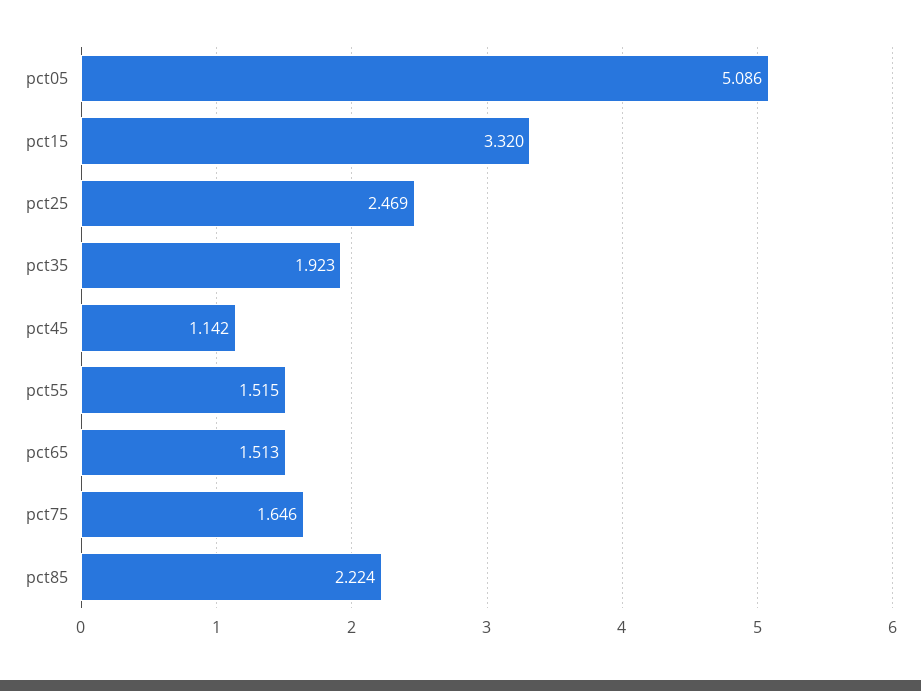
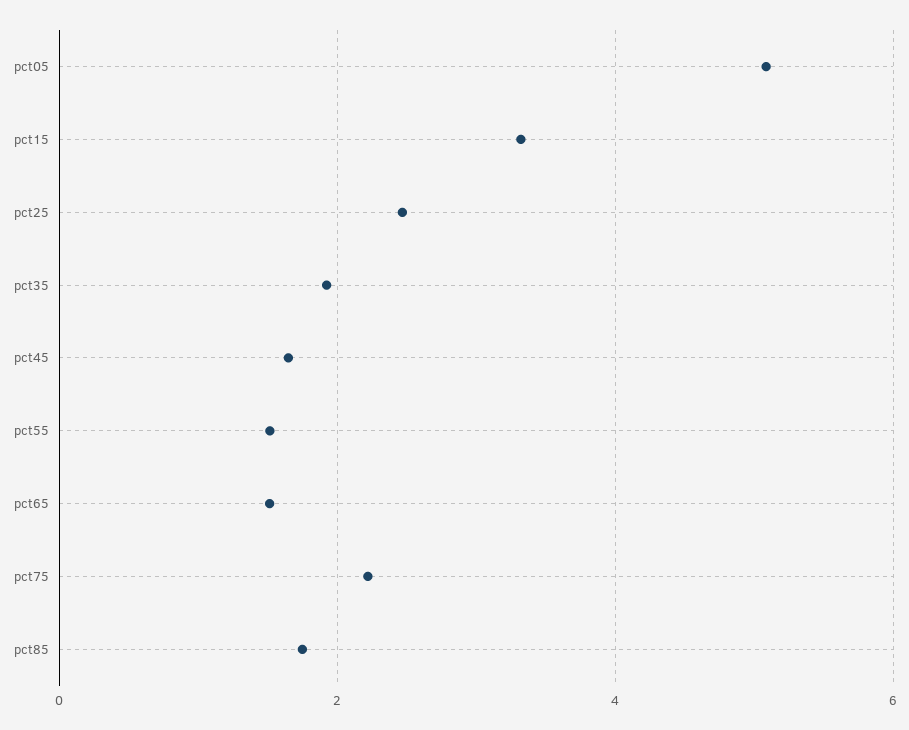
  {
    "pct05": 5.086,
    "pct15": 3.32,
    "pct25": 2.469,
    "pct35": 1.923,
-   "pct45": 1.142,
+   "pct45": 1.6,
    "pct55": 1.515,
    "pct65": 1.513,
-   "pct75": 1.646,
+   "pct75": 2.2,
-   "pct85": 2.224
+   "pct85": 1.8
  }

